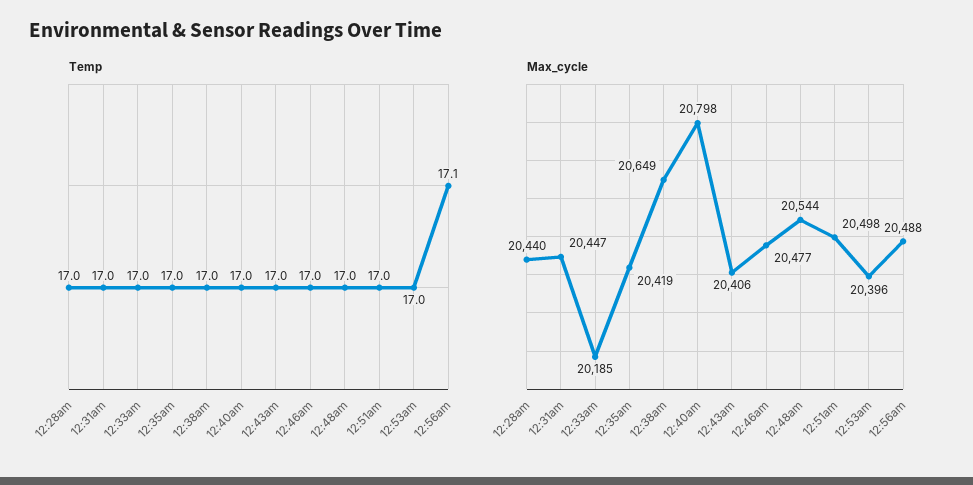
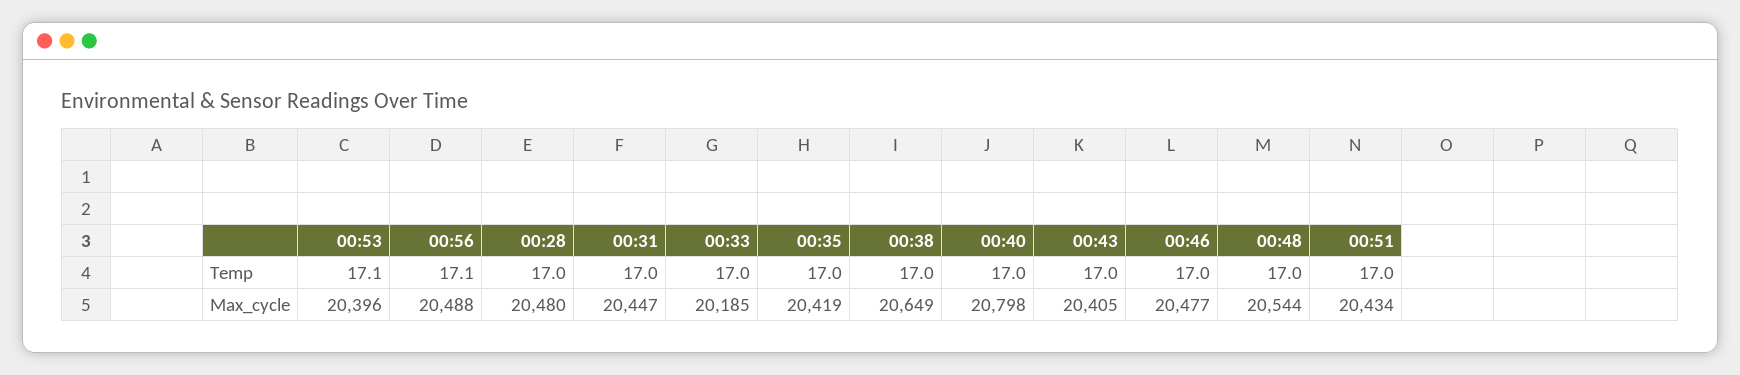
  {
    "Temp": {
      "12:28am": 17,
      "12:31am": 17,
      "12:33am": 17,
      "12:35am": 17,
      "12:38am": 17,
      "12:40am": 17,
      "12:43am": 17,
      "12:46am": 17,
      "12:48am": 17,
      "12:51am": 17,
-     "12:53am": 17,
+     "12:53am": 17.1,
      "12:56am": 17.1
    },
    "Max_cycle": {
-     "12:28am": 20440,
+     "12:28am": 20480,
      "12:31am": 20447,
      "12:33am": 20185,
      "12:35am": 20419,
      "12:38am": 20649,
      "12:40am": 20798,
-     "12:43am": 20406,
+     "12:43am": 20405,
      "12:46am": 20477,
      "12:48am": 20544,
-     "12:51am": 20498,
+     "12:51am": 20434,
      "12:53am": 20396,
      "12:56am": 20488
    }
  }

